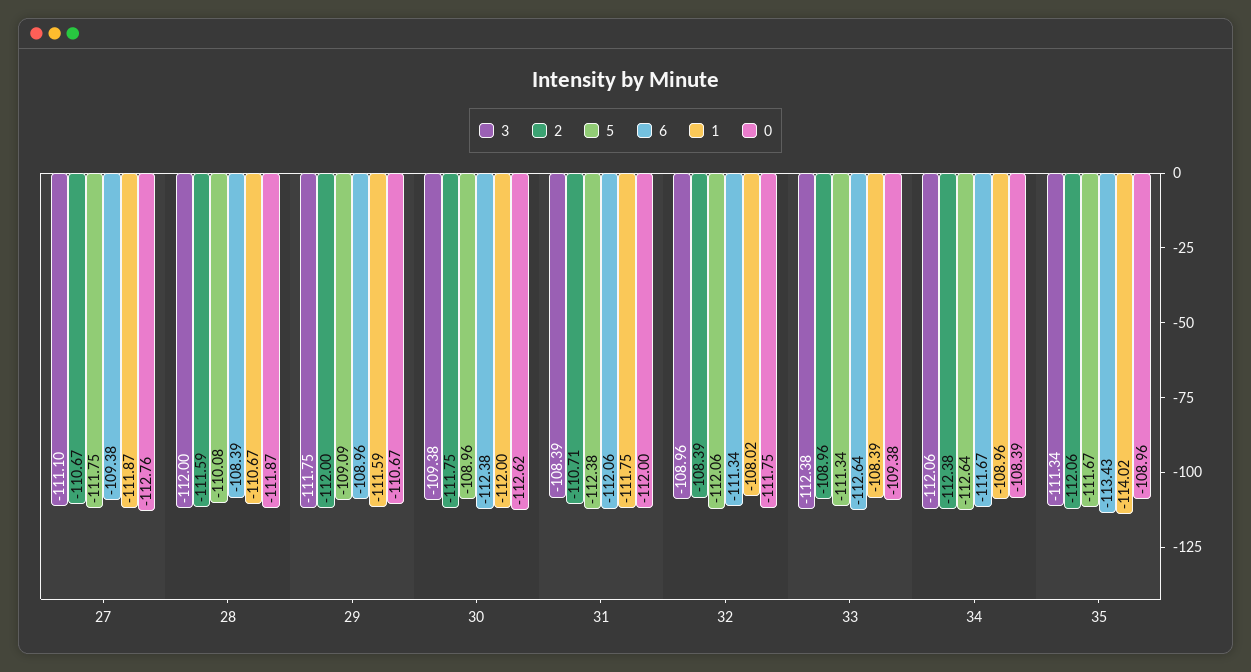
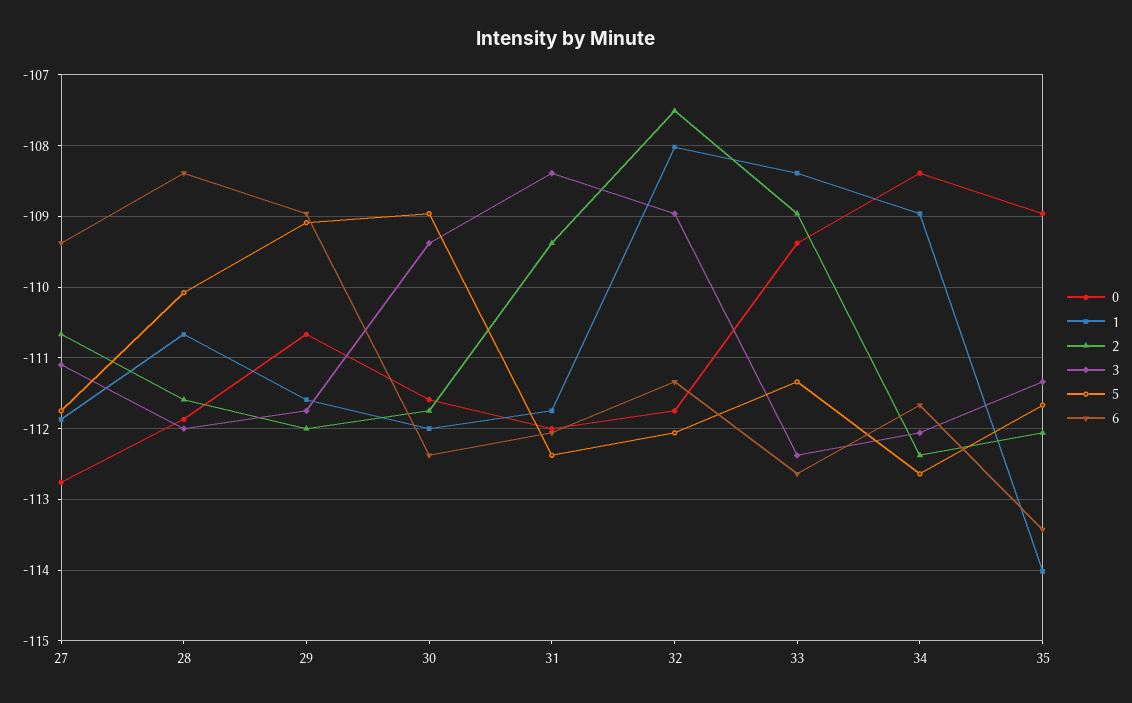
  {
    "3": {
      "27": -111.1,
      "28": -112,
      "29": -111.75,
      "30": -109.38,
      "31": -108.39,
      "32": -108.96,
      "33": -112.38,
      "34": -112.06,
      "35": -111.34
    },
    "2": {
      "27": -110.67,
      "28": -111.59,
      "29": -112,
      "30": -111.75,
-     "31": -110.71,
+     "31": -109.4,
-     "32": -108.39,
+     "32": -107.5,
      "33": -108.96,
      "34": -112.38,
      "35": -112.06
    },
    "5": {
      "27": -111.75,
      "28": -110.08,
      "29": -109.09,
      "30": -108.96,
      "31": -112.38,
      "32": -112.06,
      "33": -111.34,
      "34": -112.64,
      "35": -111.67
    },
    "6": {
      "27": -109.38,
      "28": -108.39,
      "29": -108.96,
      "30": -112.38,
      "31": -112.06,
      "32": -111.34,
      "33": -112.64,
      "34": -111.67,
      "35": -113.43
    },
    "1": {
      "27": -111.87,
      "28": -110.67,
      "29": -111.59,
      "30": -112,
      "31": -111.75,
      "32": -108.02,
      "33": -108.39,
      "34": -108.96,
      "35": -114.02
    },
    "0": {
      "27": -112.76,
      "28": -111.87,
      "29": -110.67,
-     "30": -112.62,
+     "30": -111.6,
      "31": -112,
      "32": -111.75,
      "33": -109.38,
      "34": -108.39,
      "35": -108.96
    }
  }

